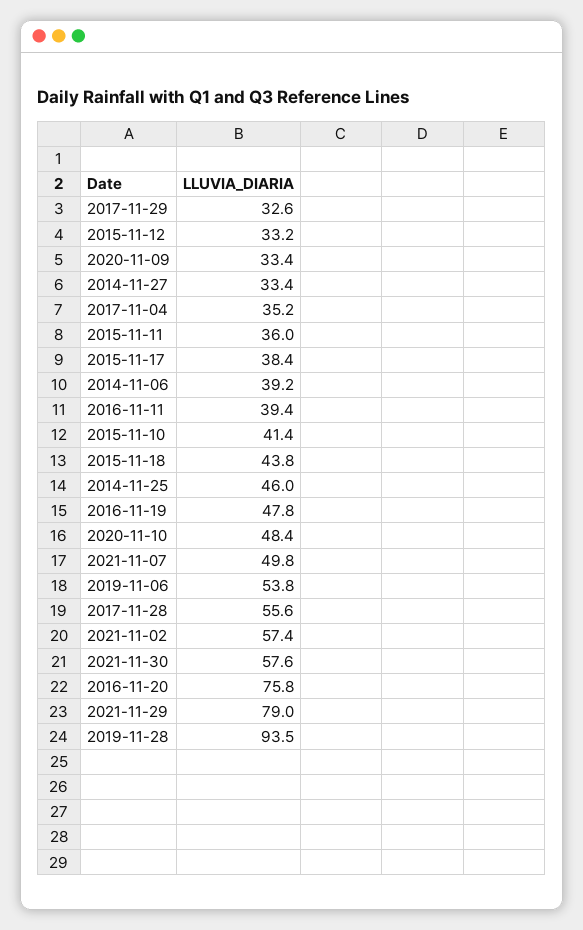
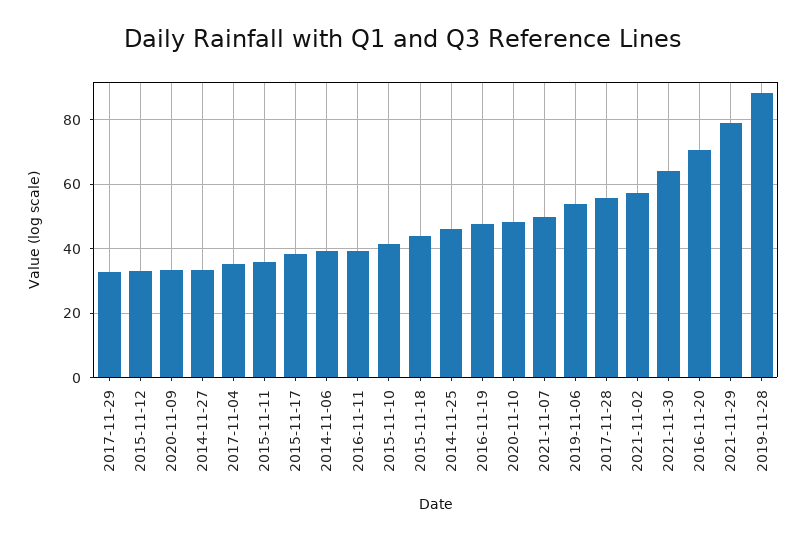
  {
    "2017-11-29": 32.6,
    "2015-11-12": 33.2,
    "2020-11-09": 33.4,
    "2014-11-27": 33.4,
    "2017-11-04": 35.2,
    "2015-11-11": 36,
    "2015-11-17": 38.4,
    "2014-11-06": 39.2,
    "2016-11-11": 39.4,
    "2015-11-10": 41.4,
    "2015-11-18": 43.8,
    "2014-11-25": 46,
    "2016-11-19": 47.8,
    "2020-11-10": 48.4,
    "2021-11-07": 49.8,
    "2019-11-06": 53.8,
    "2017-11-28": 55.6,
    "2021-11-02": 57.4,
-   "2021-11-30": 57.6,
+   "2021-11-30": 64,
-   "2016-11-20": 75.8,
+   "2016-11-20": 70,
    "2021-11-29": 79,
-   "2019-11-28": 93.5
+   "2019-11-28": 88
  }

